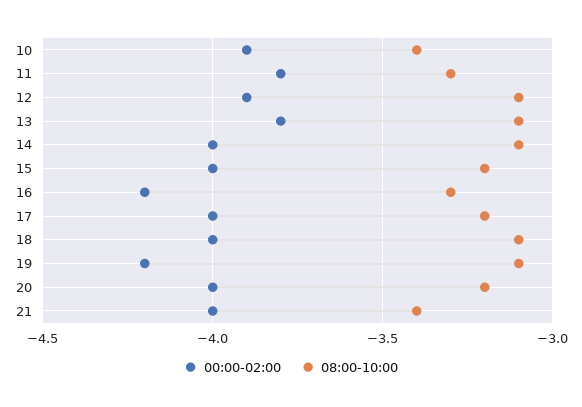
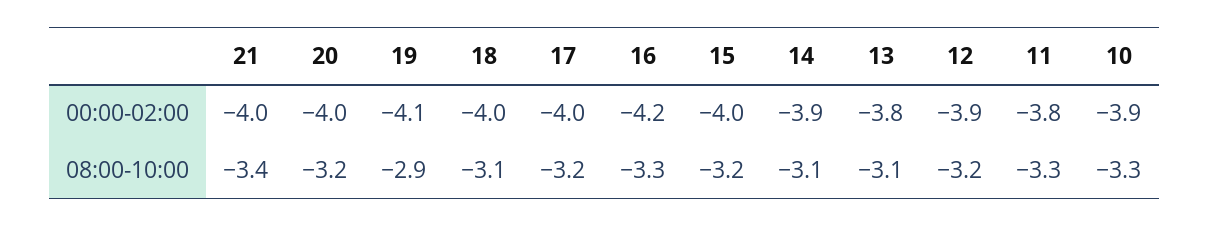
  {
    "00:00-02:00": {
      "10": -3.9,
      "11": -3.8,
      "12": -3.9,
      "13": -3.8,
-     "14": -4,
+     "14": -3.9,
      "15": -4,
      "16": -4.2,
      "17": -4,
      "18": -4,
-     "19": -4.2,
+     "19": -4.1,
      "20": -4,
      "21": -4
    },
    "08:00-10:00": {
-     "10": -3.4,
+     "10": -3.3,
      "11": -3.3,
-     "12": -3.1,
+     "12": -3.2,
      "13": -3.1,
      "14": -3.1,
      "15": -3.2,
      "16": -3.3,
      "17": -3.2,
      "18": -3.1,
-     "19": -3.1,
+     "19": -2.9,
      "20": -3.2,
      "21": -3.4
    }
  }

